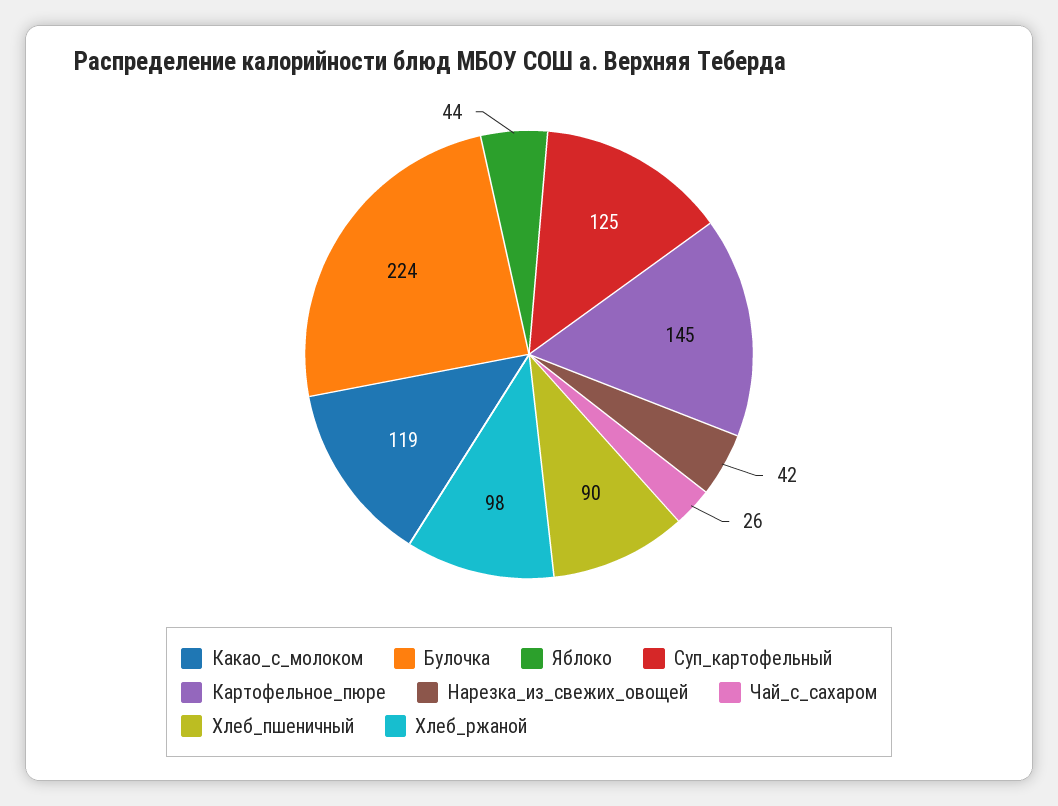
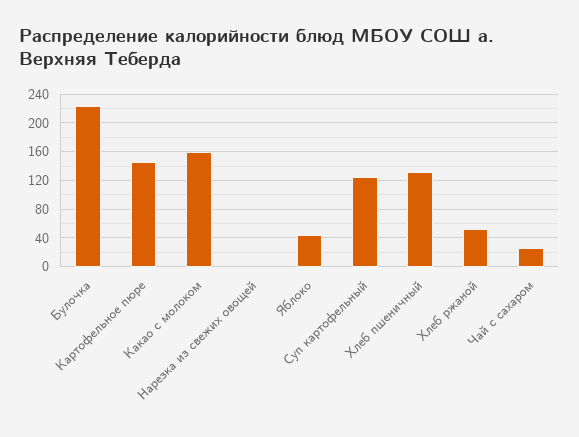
  {
-   "Какао_с_молоком": 119,
+   "Какао_с_молоком": 160,
    "Булочка": 224,
    "Яблоко": 44,
    "Суп_картофельный": 125,
    "Картофельное_пюре": 145,
-   "Нарезка_из_свежих_овощей": 42,
+   "Нарезка_из_свежих_овощей": 0,
    "Чай_с_сахаром": 26,
-   "Хлеб_пшеничный": 90,
+   "Хлеб_пшеничный": 130,
-   "Хлеб_ржаной": 98
+   "Хлеб_ржаной": 50
  }

